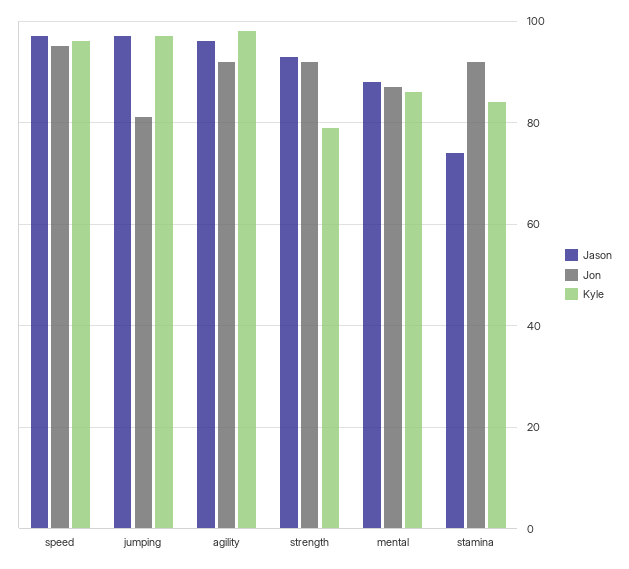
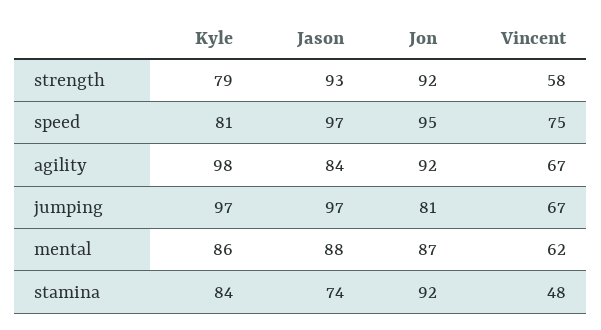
  {
    "Jason": {
      "speed": 97,
      "jumping": 97,
-     "agility": 95,
+     "agility": 84,
      "strength": 93,
      "mental": 88,
      "stamina": 74
    },
    "Jon": {
      "speed": 95,
      "jumping": 81,
      "agility": 92,
      "strength": 92,
      "mental": 87,
      "stamina": 92
    },
    "Kyle": {
-     "speed": 95,
+     "speed": 81,
      "jumping": 97,
      "agility": 98,
      "strength": 79,
      "mental": 86,
      "stamina": 84
-   }
+   },
+   "Vincent": {
+     "strength": 58,
+     "speed": 75,
+     "agility": 67,
+     "jumping": 67,
+     "mental": 62,
+     "stamina": 48
+   }
  }

